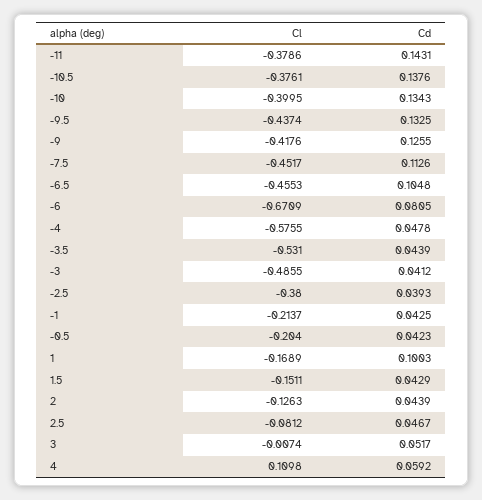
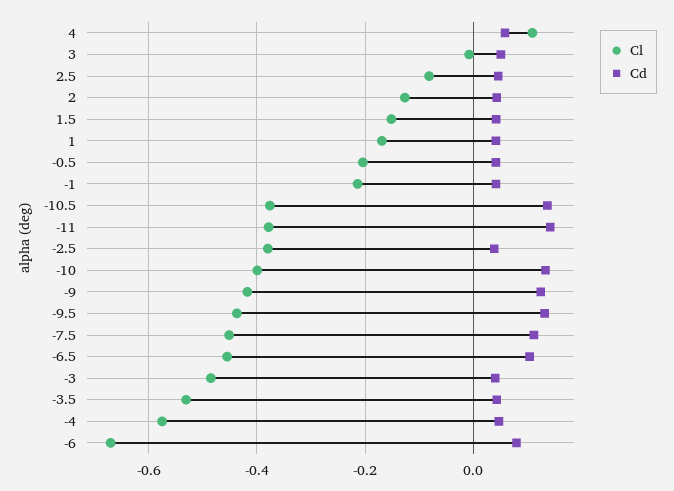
  {
    "Cl": {
      "-11": -0.3786,
      "-10.5": -0.3761,
      "-10": -0.3995,
      "-9.5": -0.4374,
      "-9": -0.4176,
      "-7.5": -0.4517,
      "-6.5": -0.4553,
      "-6": -0.6709,
      "-4": -0.5755,
      "-3.5": -0.531,
      "-3": -0.4855,
      "-2.5": -0.38,
      "-1": -0.2137,
      "-0.5": -0.204,
      "1": -0.1689,
      "1.5": -0.1511,
      "2": -0.1263,
      "2.5": -0.0812,
      "3": -0.0074,
      "4": 0.1098
    },
    "Cd": {
      "-11": 0.1431,
      "-10.5": 0.1376,
      "-10": 0.1343,
      "-9.5": 0.1325,
      "-9": 0.1255,
      "-7.5": 0.1126,
      "-6.5": 0.1048,
      "-6": 0.0805,
      "-4": 0.0478,
      "-3.5": 0.0439,
      "-3": 0.0412,
      "-2.5": 0.0393,
      "-1": 0.0425,
      "-0.5": 0.0423,
-     "1": 0.1003,
+     "1": 0.04,
      "1.5": 0.0429,
      "2": 0.0439,
      "2.5": 0.0467,
      "3": 0.0517,
      "4": 0.0592
    }
  }

